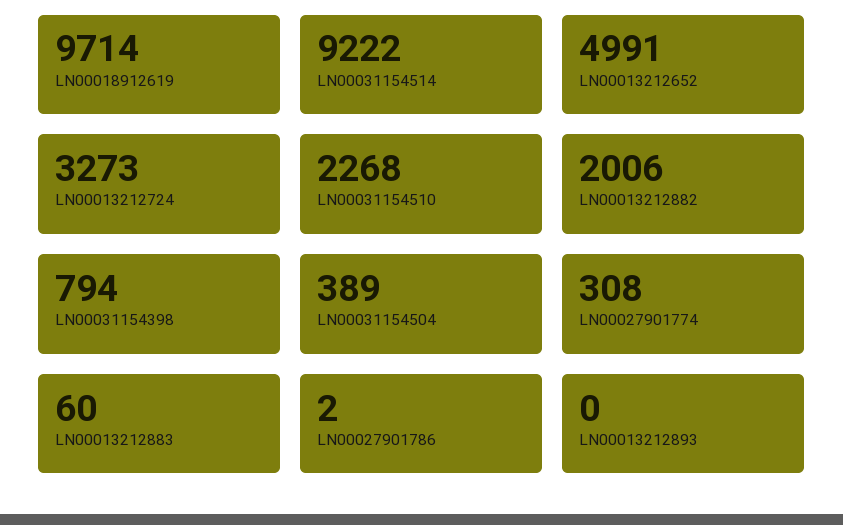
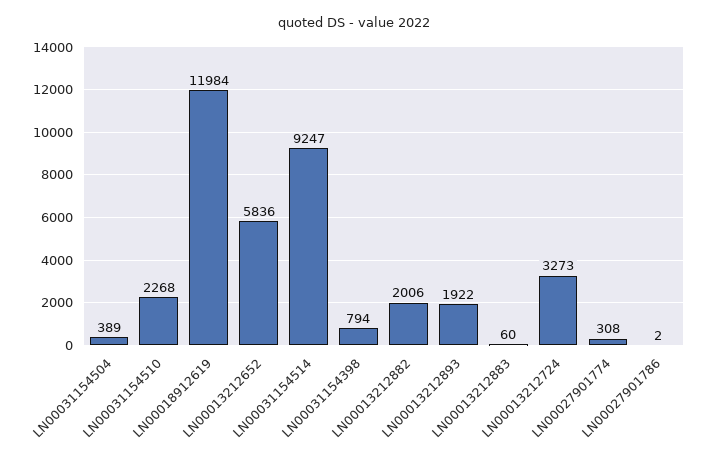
  {
-   "LN00018912619": 9714,
+   "LN00018912619": 11984,
-   "LN00031154514": 9222,
+   "LN00031154514": 9247,
-   "LN00013212652": 4991,
+   "LN00013212652": 5836,
    "LN00013212724": 3273,
    "LN00031154510": 2268,
    "LN00013212882": 2006,
    "LN00031154398": 794,
    "LN00031154504": 389,
    "LN00027901774": 308,
    "LN00013212883": 60,
    "LN00027901786": 2,
-   "LN00013212893": 0
+   "LN00013212893": 1922
  }

